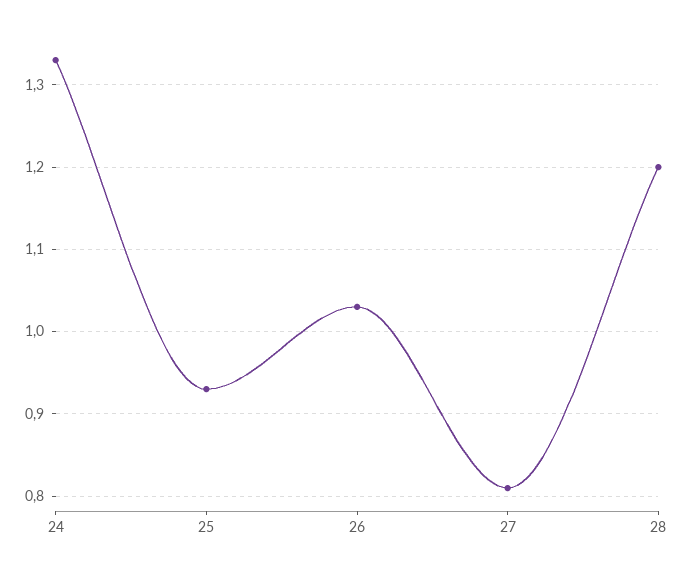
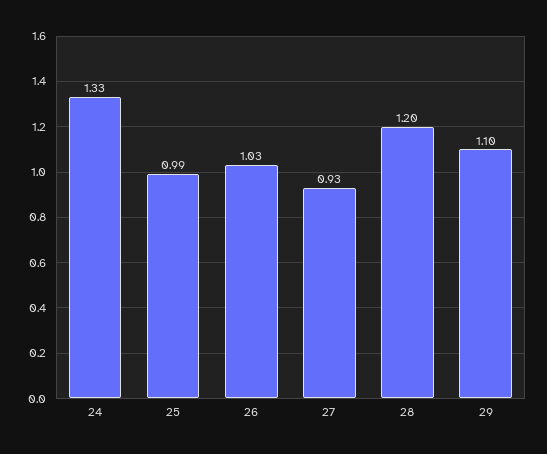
  {
    "24": 1.33,
-   "25": 0.93,
+   "25": 0.99,
    "26": 1.03,
-   "27": 0.81,
+   "27": 0.93,
-   "28": 1.2
+   "28": 1.2,
+   "29": 1.1
  }

